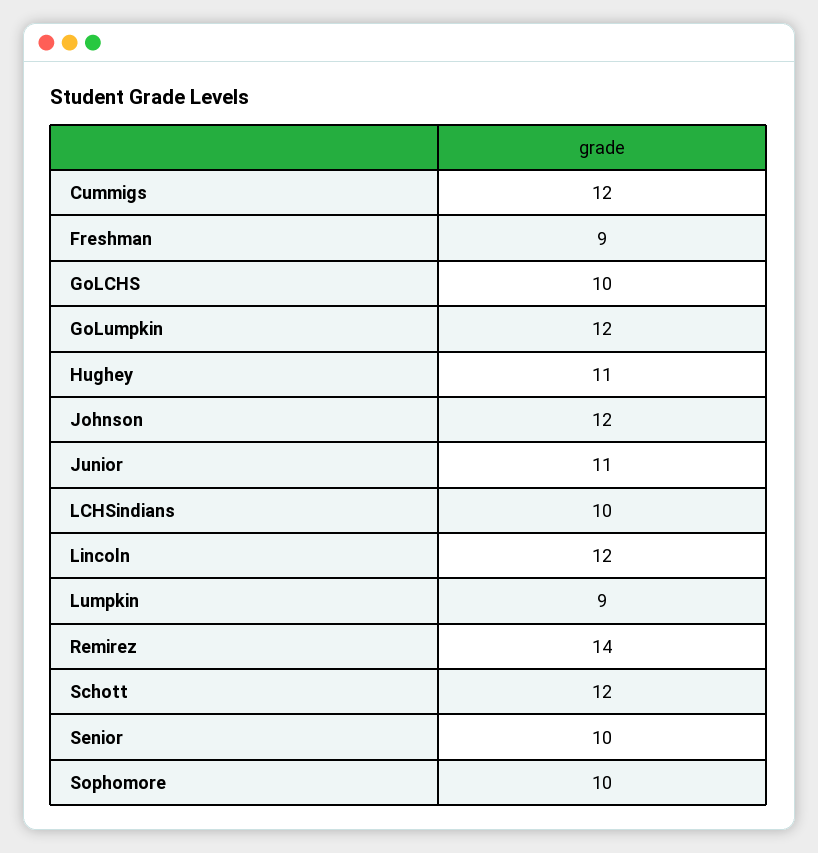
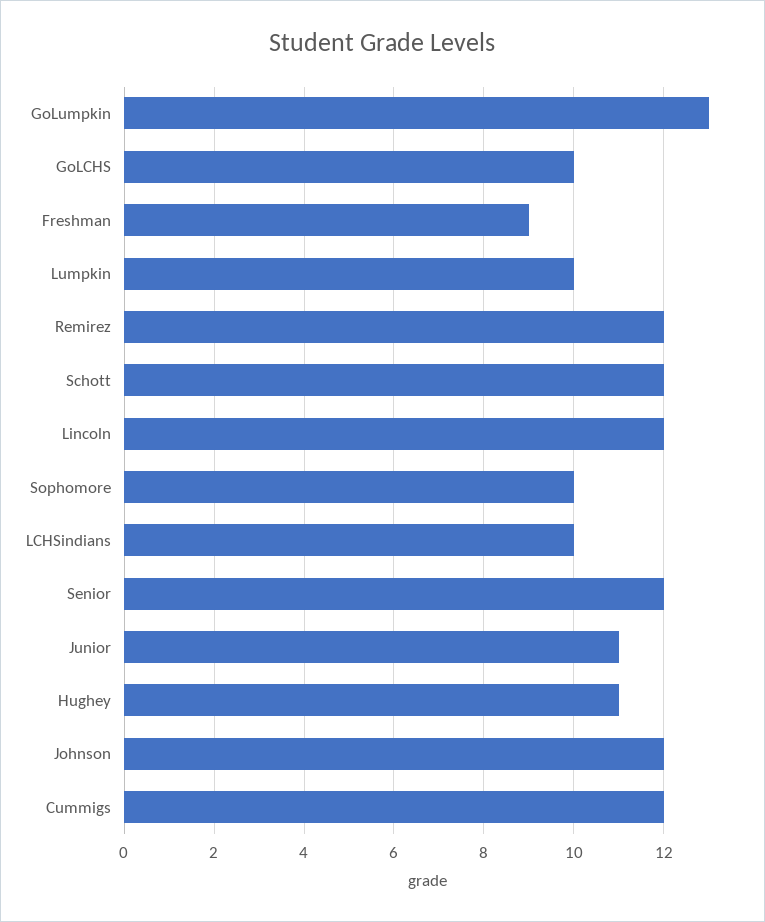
  {
    "Cummigs": 12,
    "Freshman": 9,
    "GoLCHS": 10,
-   "GoLumpkin": 12,
+   "GoLumpkin": 13,
    "Hughey": 11,
    "Johnson": 12,
    "Junior": 11,
    "LCHSindians": 10,
    "Lincoln": 12,
-   "Lumpkin": 9,
+   "Lumpkin": 10,
-   "Remirez": 14,
+   "Remirez": 12,
    "Schott": 12,
-   "Senior": 10,
+   "Senior": 12,
    "Sophomore": 10
  }

